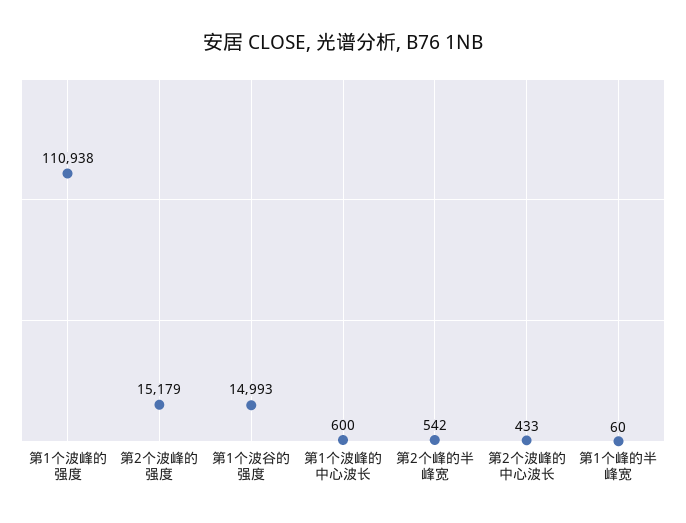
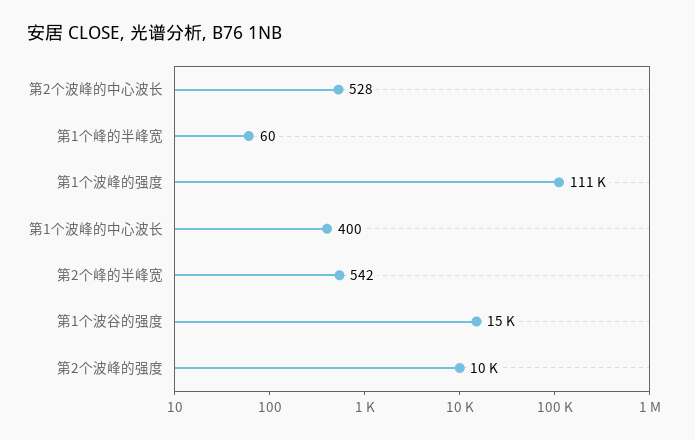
  {
    "第1个波峰的强度": 110938,
-   "第2个波峰的强度": 15179,
+   "第2个波峰的强度": 10000,
    "第1个波谷的强度": 14993,
-   "第1个波峰的中心波长": 600,
+   "第1个波峰的中心波长": 400,
    "第2个峰的半峰宽": 542,
-   "第2个波峰的中心波长": 433,
+   "第2个波峰的中心波长": 528,
    "第1个峰的半峰宽": 60
  }

